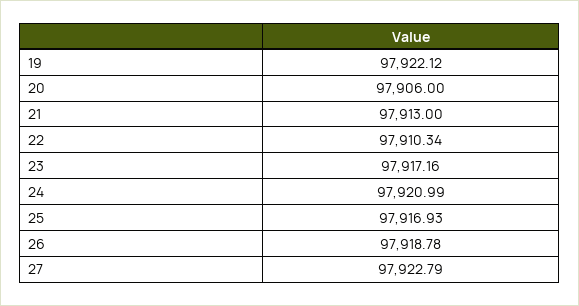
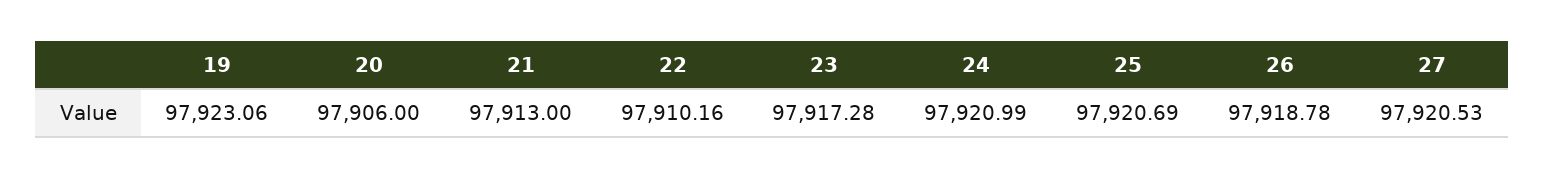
  {
-   "19": 97922.12,
+   "19": 97923.06,
    "20": 97906,
    "21": 97913,
-   "22": 97910.34,
+   "22": 97910.16,
-   "23": 97917.16,
+   "23": 97917.28,
    "24": 97920.99,
-   "25": 97916.93,
+   "25": 97920.69,
    "26": 97918.78,
-   "27": 97922.79
+   "27": 97920.53
  }

